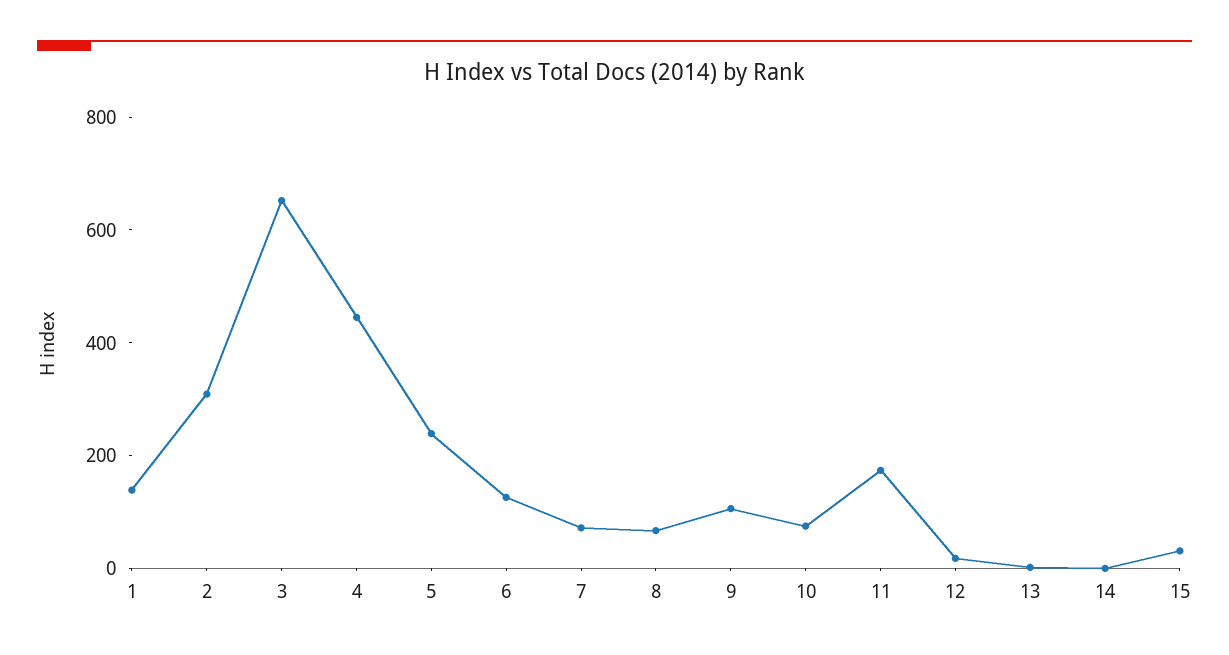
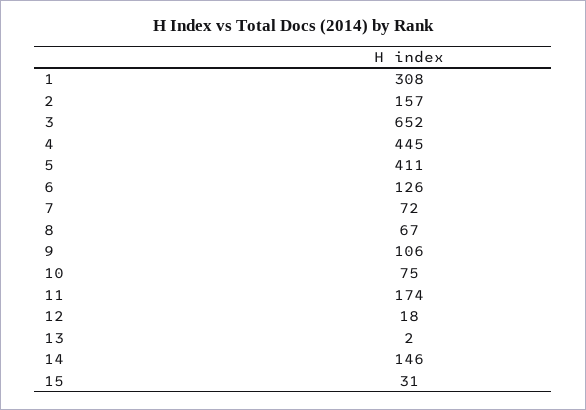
  {
-   "1": 150,
+   "1": 308,
-   "2": 300,
+   "2": 157,
    "3": 652,
    "4": 445,
-   "5": 250,
+   "5": 411,
    "6": 126,
    "7": 72,
    "8": 67,
    "9": 106,
    "10": 75,
    "11": 174,
    "12": 18,
    "13": 2,
-   "14": 0,
+   "14": 146,
    "15": 31
  }

